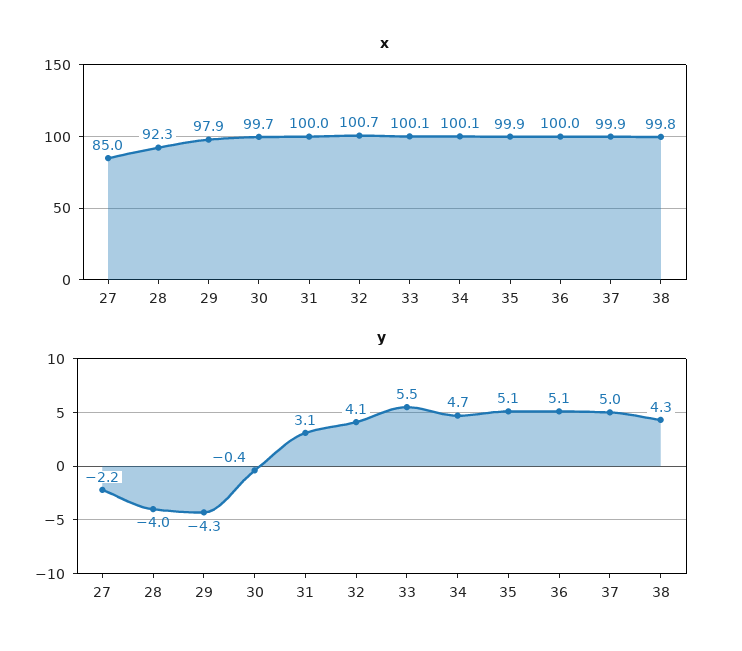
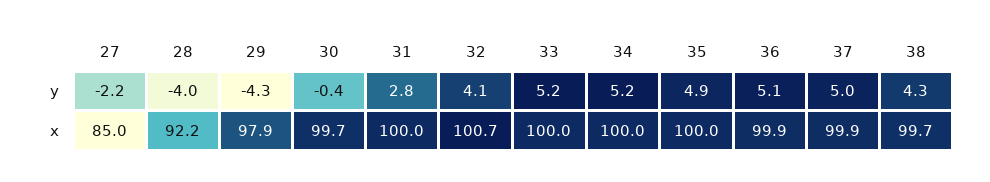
  {
    "x": {
      "27": 85,
-     "28": 92.3,
+     "28": 92.2,
      "29": 97.9,
      "30": 99.7,
      "31": 100,
      "32": 100.7,
-     "33": 100.1,
+     "33": 100,
-     "34": 100.1,
+     "34": 100,
-     "35": 99.9,
+     "35": 100,
-     "36": 100,
+     "36": 99.9,
      "37": 99.9,
-     "38": 99.8
+     "38": 99.7
    },
    "y": {
      "27": -2.2,
      "28": -4,
      "29": -4.3,
      "30": -0.4,
-     "31": 3.1,
+     "31": 2.8,
      "32": 4.1,
-     "33": 5.5,
+     "33": 5.2,
-     "34": 4.7,
+     "34": 5.2,
-     "35": 5.1,
+     "35": 4.9,
      "36": 5.1,
      "37": 5,
      "38": 4.3
    }
  }

